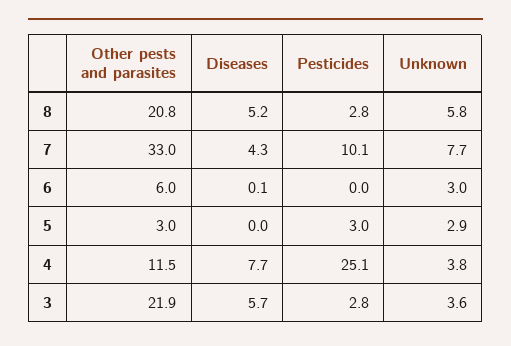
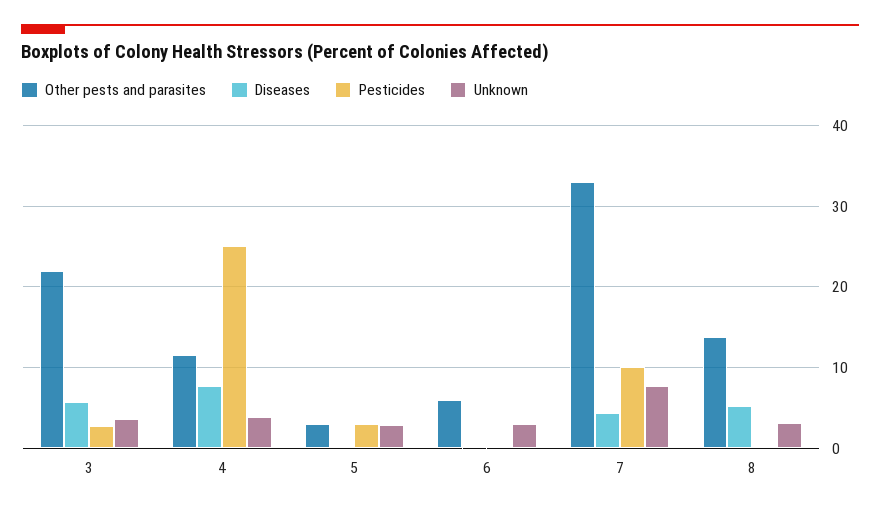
  {
    "Other pests and parasites": {
-     "8": 20.8,
+     "8": 14,
      "7": 33,
      "6": 6,
      "5": 3,
      "4": 11.5,
      "3": 21.9
    },
    "Diseases": {
      "8": 5.2,
      "7": 4.3,
      "6": 0.1,
      "5": 0,
      "4": 7.7,
      "3": 5.7
    },
    "Pesticides": {
-     "8": 2.8,
+     "8": 0,
      "7": 10.1,
      "6": 0,
      "5": 3,
      "4": 25.1,
      "3": 2.8
    },
    "Unknown": {
-     "8": 5.8,
+     "8": 3,
      "7": 7.7,
      "6": 3,
      "5": 2.9,
      "4": 3.8,
      "3": 3.6
    }
  }

